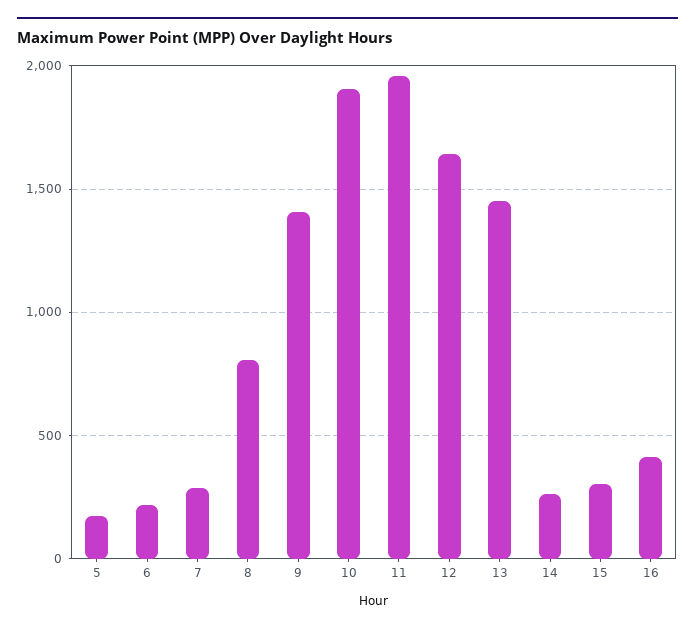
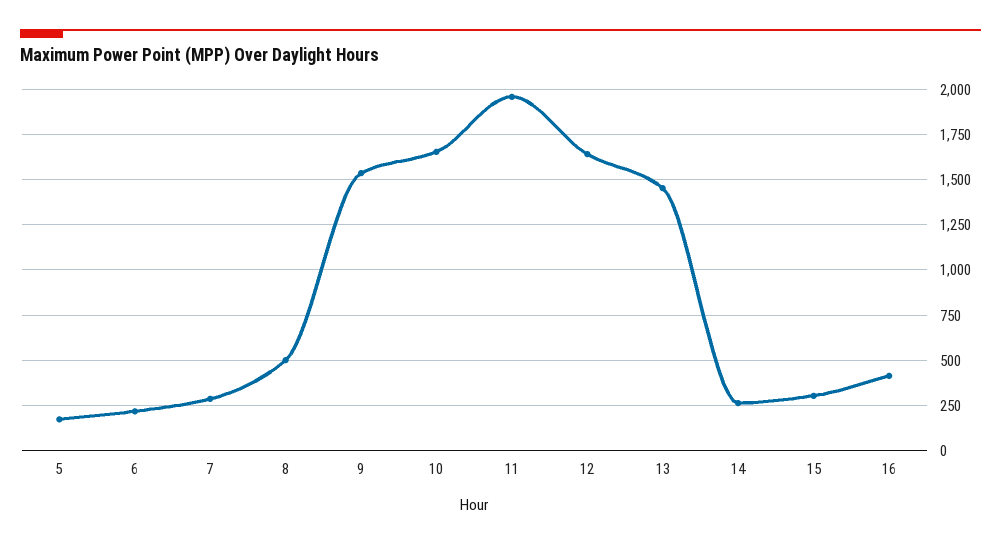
  {
    "5": 150,
    "6": 200,
    "7": 300,
-   "8": 800,
+   "8": 500,
-   "9": 1400,
+   "9": 1550,
-   "10": 1900,
+   "10": 1650,
    "11": 1950,
    "12": 1650,
    "13": 1450,
    "14": 250,
    "15": 300,
    "16": 400
  }

